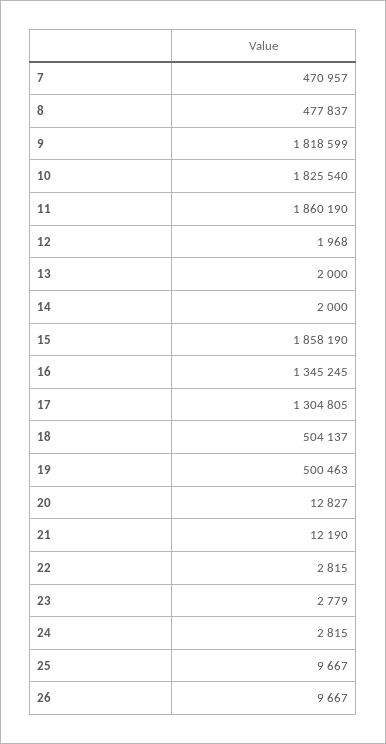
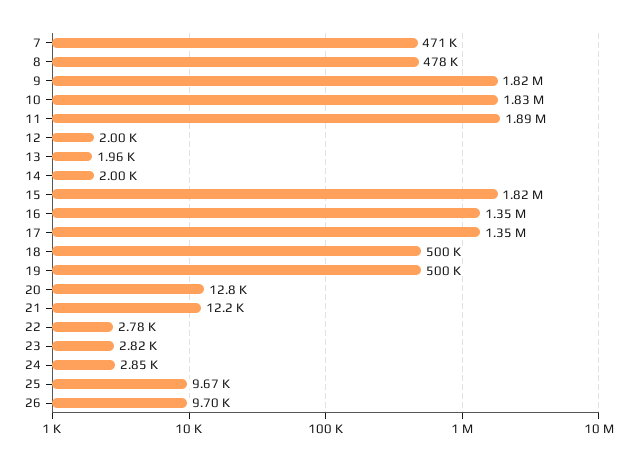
  {
    "7": 470957,
    "8": 477837,
    "9": 1818599,
    "10": 1825540,
-   "11": 1860190,
+   "11": 1890000,
-   "12": 1968,
+   "12": 2000,
-   "13": 2000,
+   "13": 1960,
    "14": 2000,
-   "15": 1858190,
+   "15": 1820000,
    "16": 1345245,
-   "17": 1304805,
+   "17": 1350000,
-   "18": 504137,
+   "18": 500000,
    "19": 500463,
    "20": 12827,
    "21": 12190,
-   "22": 2815,
+   "22": 2780,
-   "23": 2779,
+   "23": 2820,
-   "24": 2815,
+   "24": 2850,
    "25": 9667,
-   "26": 9667
+   "26": 9700
  }

